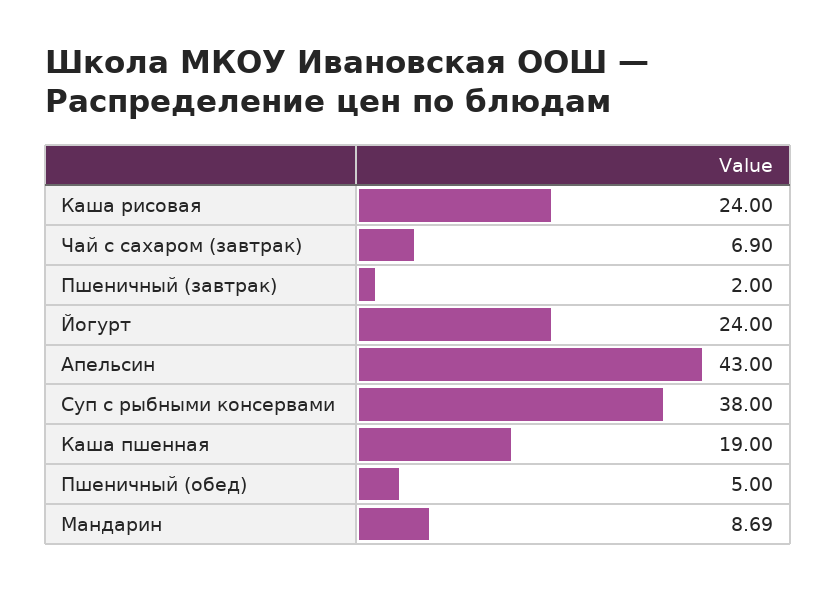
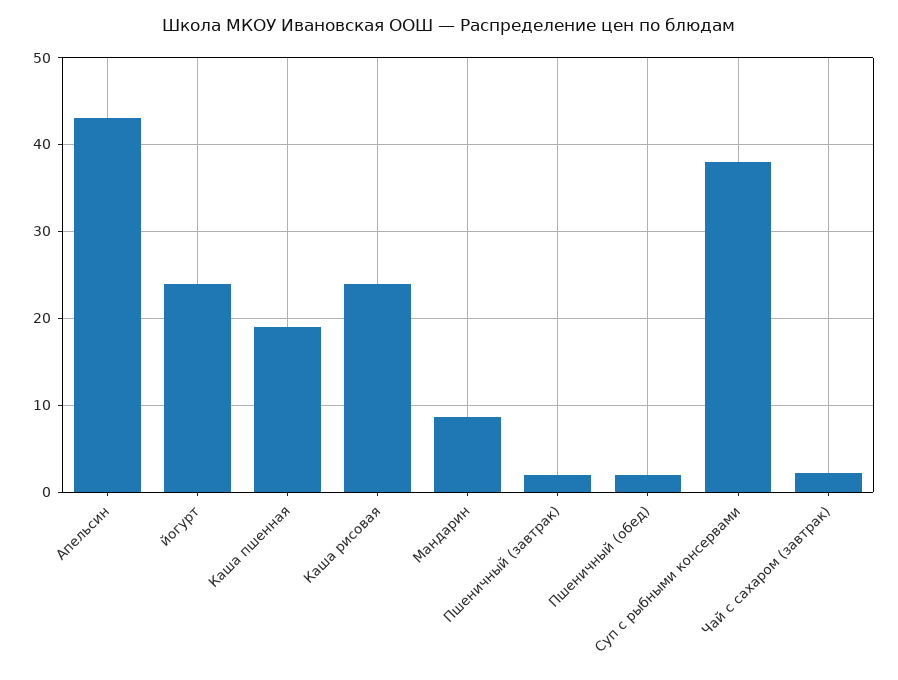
  {
    "Каша рисовая": 24,
-   "Чай с сахаром (завтрак)": 6.9,
+   "Чай с сахаром (завтрак)": 2,
    "Пшеничный (завтрак)": 2,
    "Йогурт": 24,
    "Апельсин": 43,
    "Суп с рыбными консервами": 38,
    "Каша пшенная": 19,
-   "Пшеничный (обед)": 5,
+   "Пшеничный (обед)": 2,
    "Мандарин": 8.69
  }

